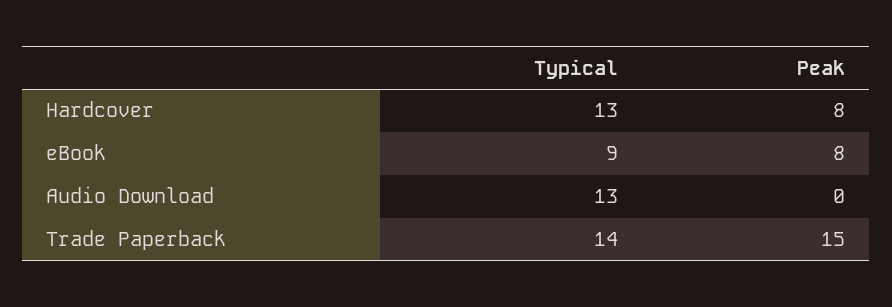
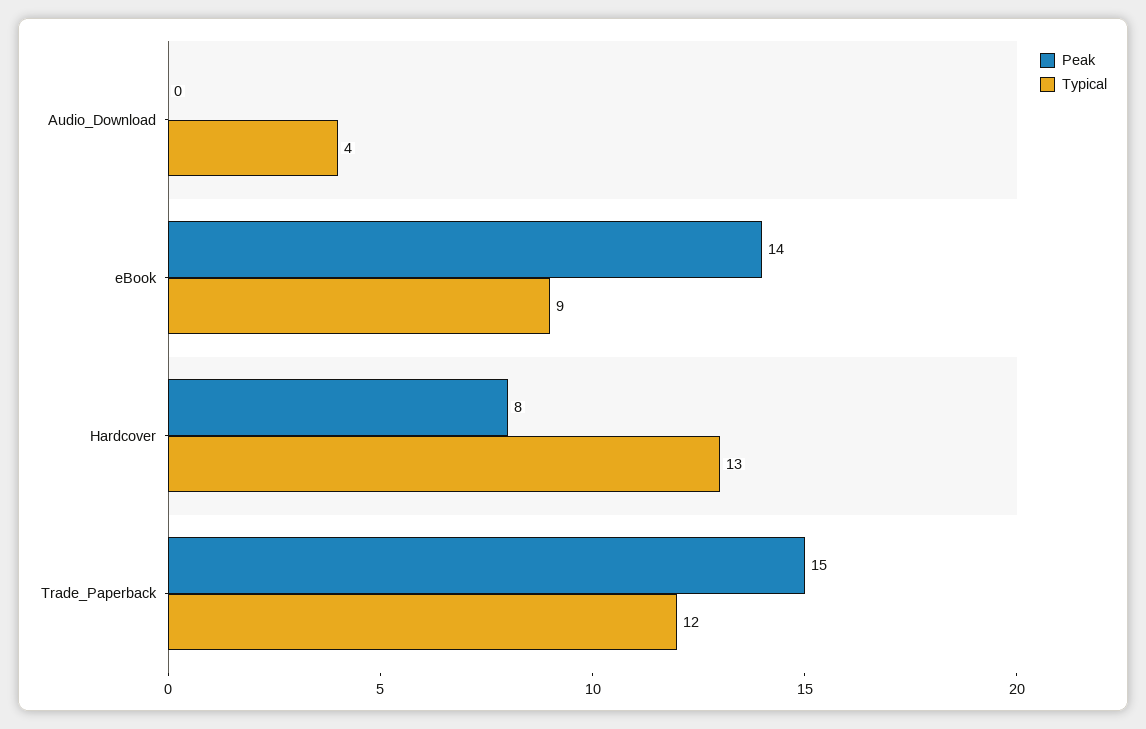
  {
    "Typical": {
      "Hardcover": 13,
      "eBook": 9,
-     "Audio Download": 13,
+     "Audio Download": 4,
-     "Trade Paperback": 14
+     "Trade Paperback": 12
    },
    "Peak": {
      "Hardcover": 8,
-     "eBook": 8,
+     "eBook": 14,
      "Audio Download": 0,
      "Trade Paperback": 15
    }
  }

